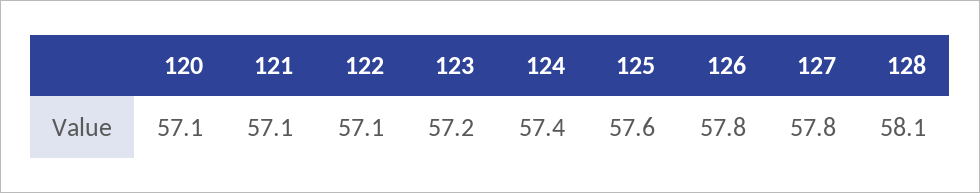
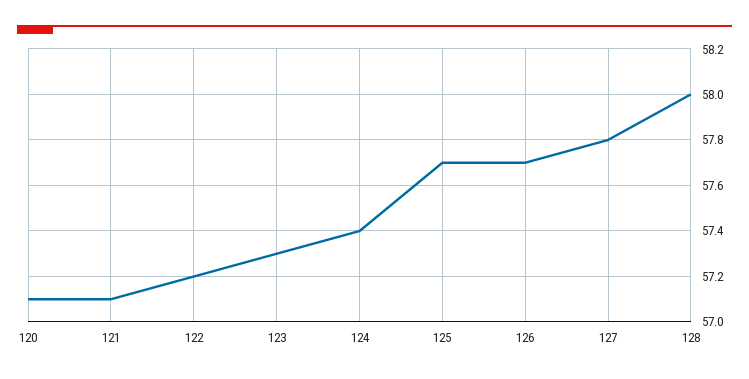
  {
    "120": 57.1,
    "121": 57.1,
-   "122": 57.1,
+   "122": 57.2,
-   "123": 57.2,
+   "123": 57.3,
    "124": 57.4,
-   "125": 57.6,
+   "125": 57.7,
-   "126": 57.8,
+   "126": 57.7,
    "127": 57.8,
-   "128": 58.1
+   "128": 58
  }

